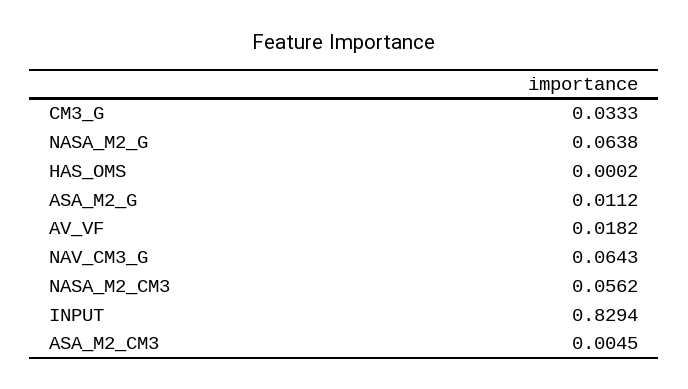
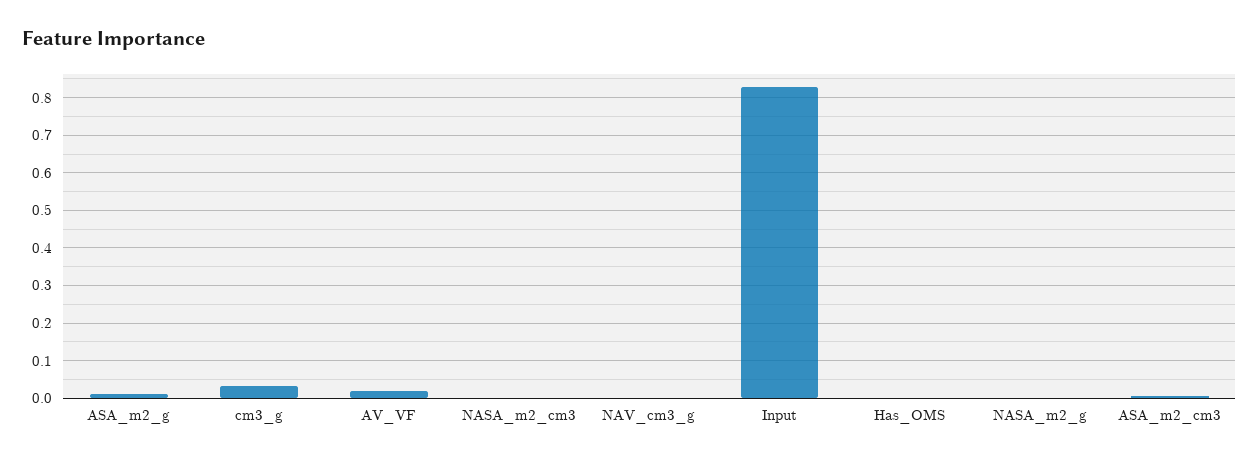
  {
    "CM3_G": 0.0333,
-   "NASA_M2_G": 0.0638,
+   "NASA_M2_G": 0,
    "HAS_OMS": 0.0002,
    "ASA_M2_G": 0.0112,
    "AV_VF": 0.0182,
-   "NAV_CM3_G": 0.0643,
+   "NAV_CM3_G": 0,
-   "NASA_M2_CM3": 0.0562,
+   "NASA_M2_CM3": 0,
    "INPUT": 0.8294,
    "ASA_M2_CM3": 0.0045
  }

